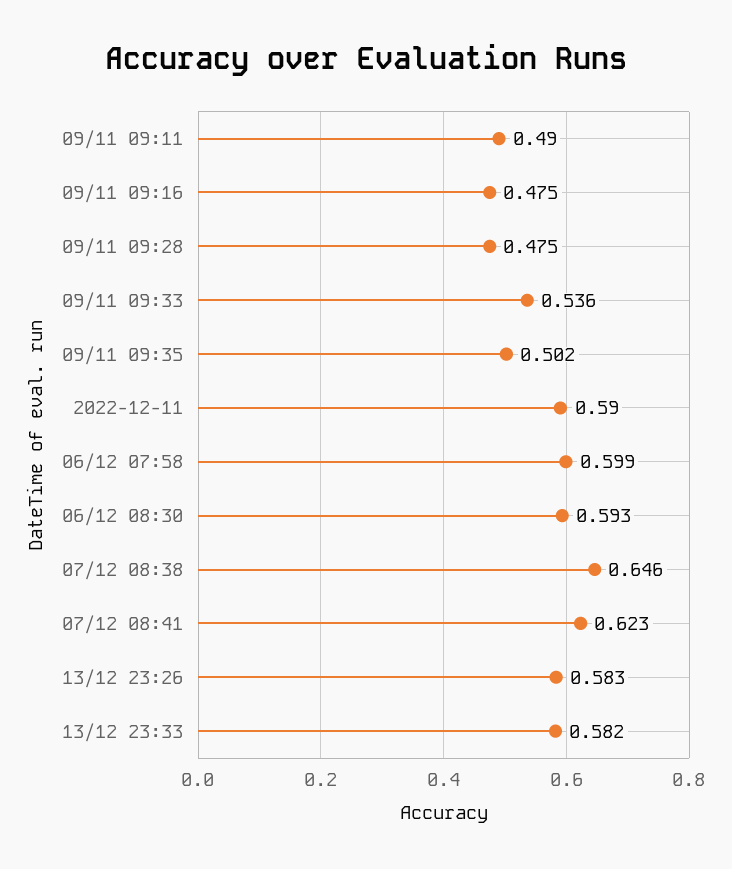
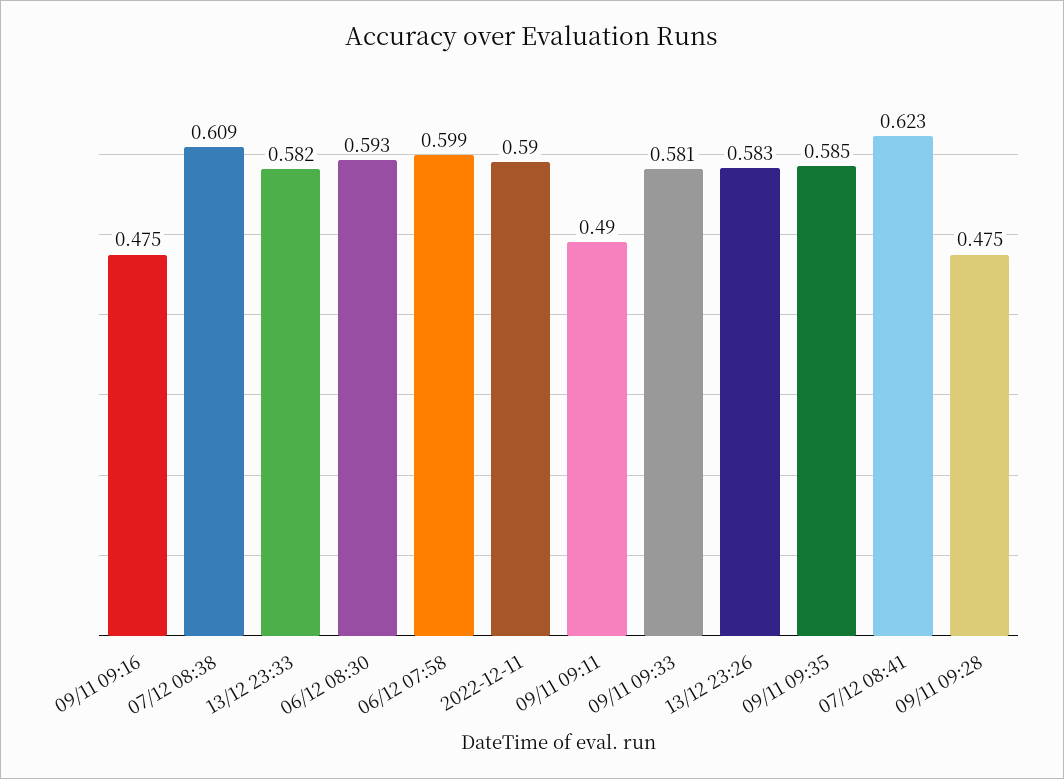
  {
    "09/11 09:11": 0.49,
    "09/11 09:16": 0.475,
    "09/11 09:28": 0.475,
-   "09/11 09:33": 0.536,
+   "09/11 09:33": 0.581,
-   "09/11 09:35": 0.502,
+   "09/11 09:35": 0.585,
    "2022-12-11": 0.59,
    "06/12 07:58": 0.599,
    "06/12 08:30": 0.593,
-   "07/12 08:38": 0.646,
+   "07/12 08:38": 0.609,
    "07/12 08:41": 0.623,
    "13/12 23:26": 0.583,
    "13/12 23:33": 0.582
  }

